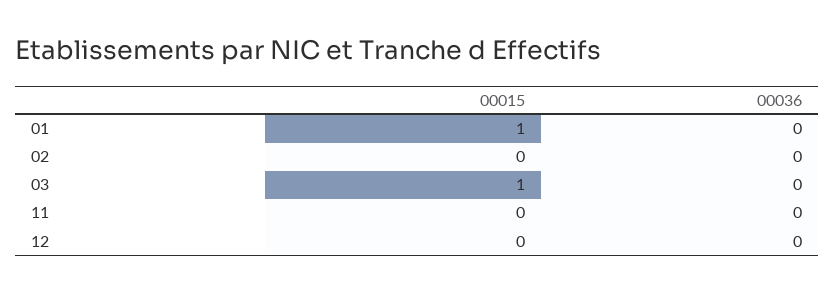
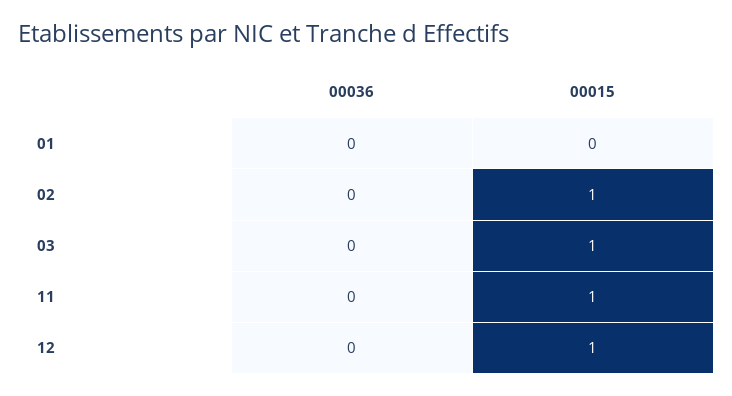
  {
    "00015": {
-     "01": 1,
+     "01": 0,
-     "02": 0,
+     "02": 1,
      "03": 1,
-     "11": 0,
+     "11": 1,
-     "12": 0
+     "12": 1
    },
    "00036": {
      "01": 0,
      "02": 0,
      "03": 0,
      "11": 0,
      "12": 0
    }
  }

